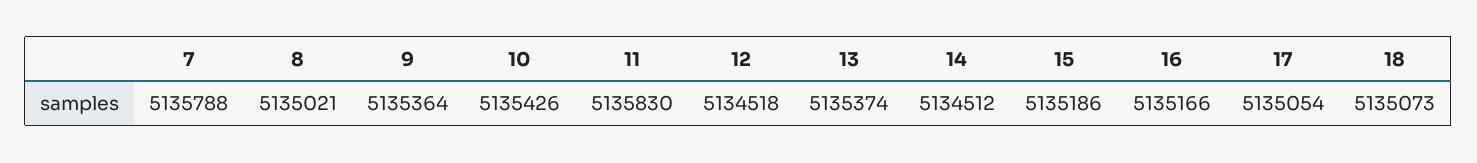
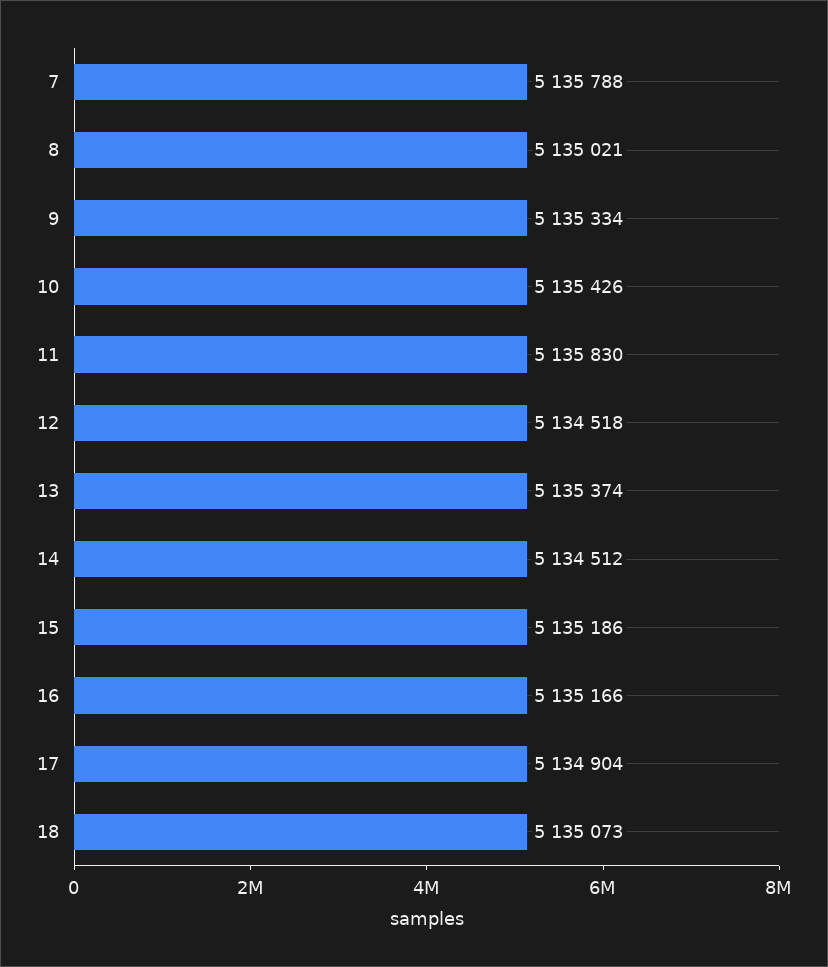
  {
    "7": 5135788,
    "8": 5135021,
-   "9": 5135364,
+   "9": 5135334,
    "10": 5135426,
    "11": 5135830,
    "12": 5134518,
    "13": 5135374,
    "14": 5134512,
    "15": 5135186,
    "16": 5135166,
-   "17": 5135054,
+   "17": 5134904,
    "18": 5135073
  }

